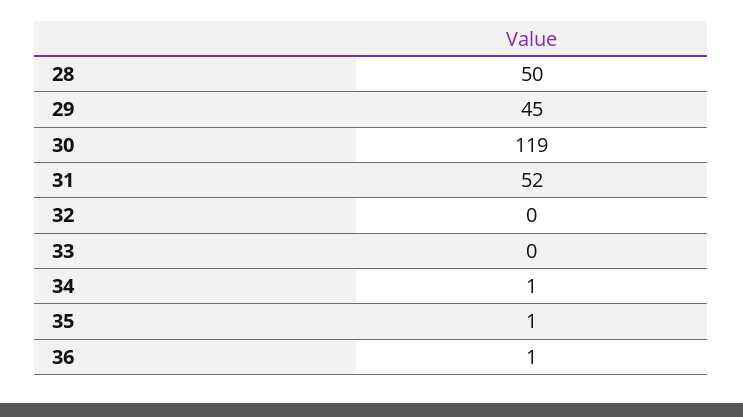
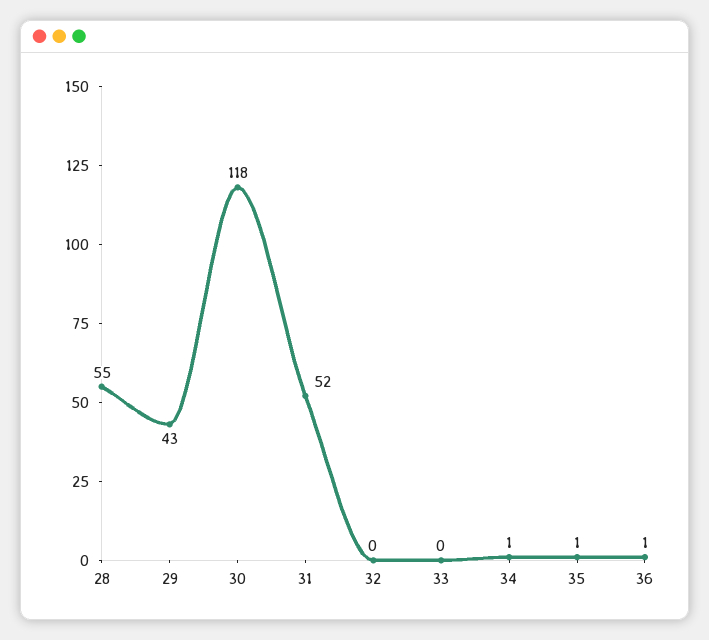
  {
-   "28": 50,
+   "28": 55,
-   "29": 45,
+   "29": 43,
-   "30": 119,
+   "30": 118,
    "31": 52,
    "32": 0,
    "33": 0,
    "34": 1,
    "35": 1,
    "36": 1
  }

